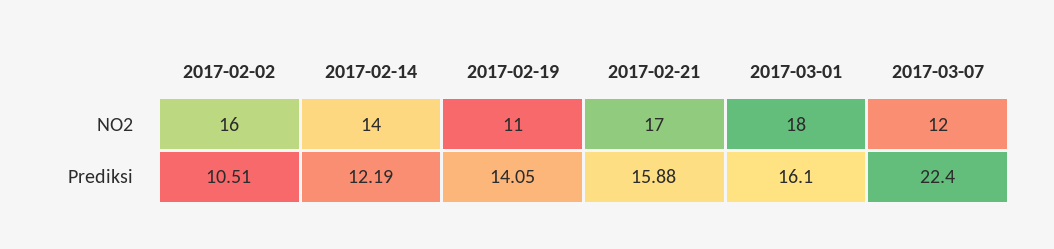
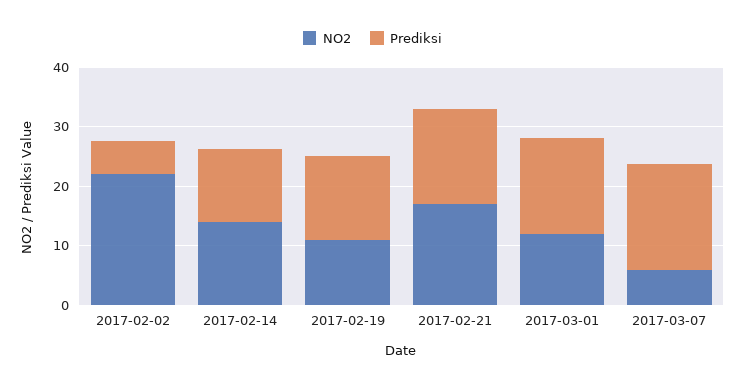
  {
    "NO2": {
-     "2017-02-02": 16,
+     "2017-02-02": 22,
      "2017-02-14": 14,
      "2017-02-19": 11,
      "2017-02-21": 17,
-     "2017-03-01": 18,
+     "2017-03-01": 12,
-     "2017-03-07": 12
+     "2017-03-07": 6
    },
    "Prediksi": {
-     "2017-02-02": 10.51,
+     "2017-02-02": 6,
      "2017-02-14": 12.19,
      "2017-02-19": 14.05,
      "2017-02-21": 15.88,
      "2017-03-01": 16.1,
-     "2017-03-07": 22.4
+     "2017-03-07": 18
    }
  }

